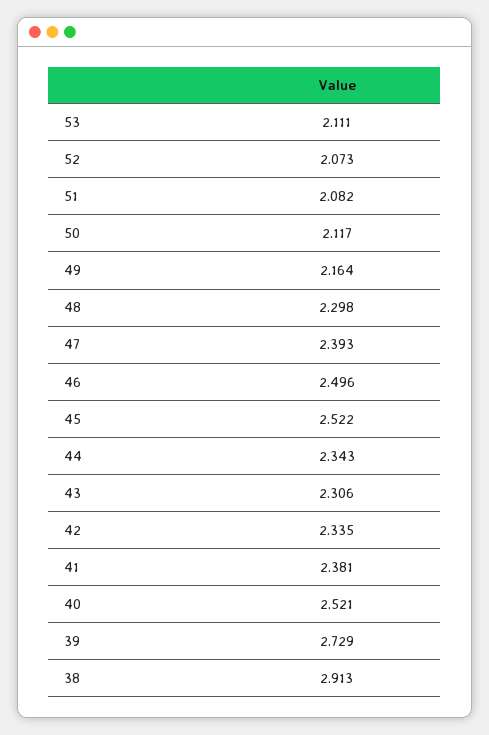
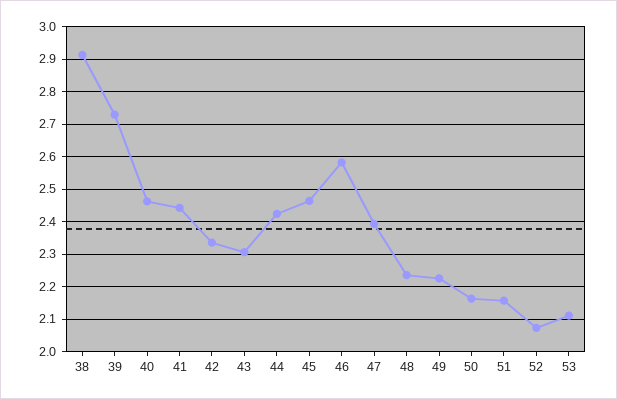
  {
    "53": 2.111,
    "52": 2.073,
-   "51": 2.082,
+   "51": 2.16,
-   "50": 2.117,
+   "50": 2.16,
-   "49": 2.164,
+   "49": 2.22,
-   "48": 2.298,
+   "48": 2.24,
    "47": 2.393,
-   "46": 2.496,
+   "46": 2.58,
-   "45": 2.522,
+   "45": 2.46,
-   "44": 2.343,
+   "44": 2.42,
    "43": 2.306,
    "42": 2.335,
-   "41": 2.381,
+   "41": 2.44,
-   "40": 2.521,
+   "40": 2.46,
    "39": 2.729,
    "38": 2.913
  }

